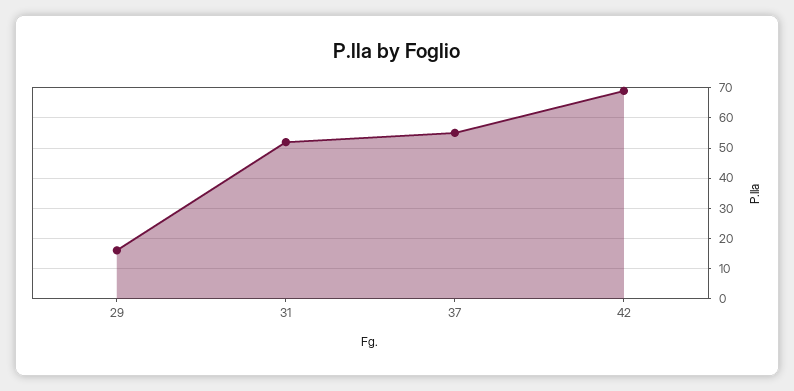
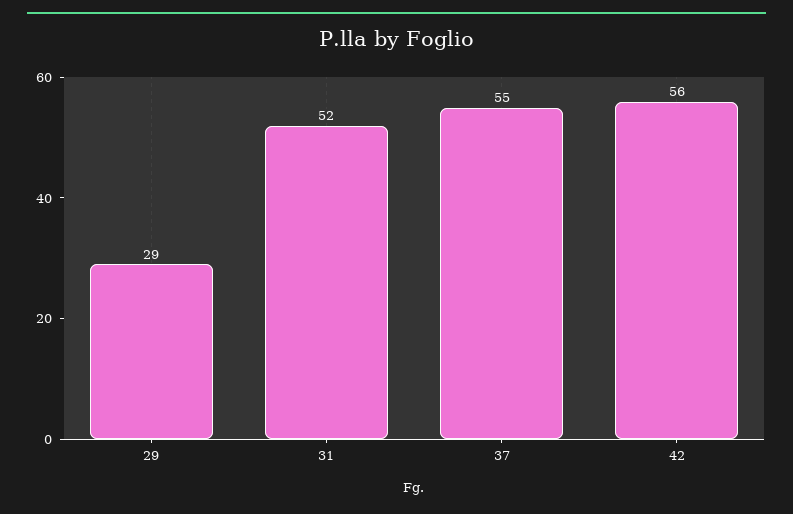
  {
-   "29": 15,
+   "29": 29,
    "31": 52,
    "37": 55,
-   "42": 70
+   "42": 56
  }

